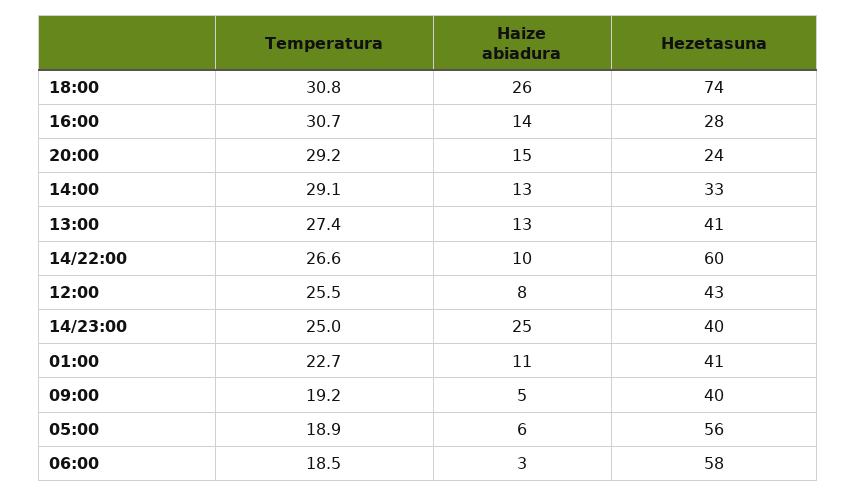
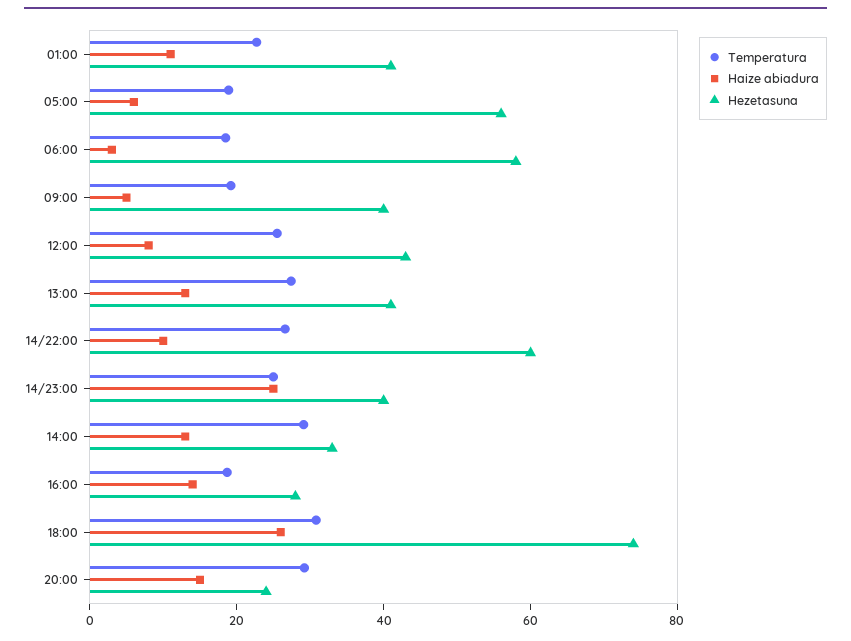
  {
    "Temperatura": {
      "18:00": 30.8,
-     "16:00": 30.7,
+     "16:00": 20,
      "20:00": 29.2,
      "14:00": 29.1,
      "13:00": 27.4,
      "14/22:00": 26.6,
      "12:00": 25.5,
      "14/23:00": 25,
      "01:00": 22.7,
      "09:00": 19.2,
      "05:00": 18.9,
      "06:00": 18.5
    },
    "Haize abiadura": {
      "18:00": 26,
      "16:00": 14,
      "20:00": 15,
      "14:00": 13,
      "13:00": 13,
      "14/22:00": 10,
      "12:00": 8,
      "14/23:00": 25,
      "01:00": 11,
      "09:00": 5,
      "05:00": 6,
      "06:00": 3
    },
    "Hezetasuna": {
      "18:00": 74,
      "16:00": 28,
      "20:00": 24,
      "14:00": 33,
      "13:00": 41,
      "14/22:00": 60,
      "12:00": 43,
      "14/23:00": 40,
      "01:00": 41,
      "09:00": 40,
      "05:00": 56,
      "06:00": 58
    }
  }

